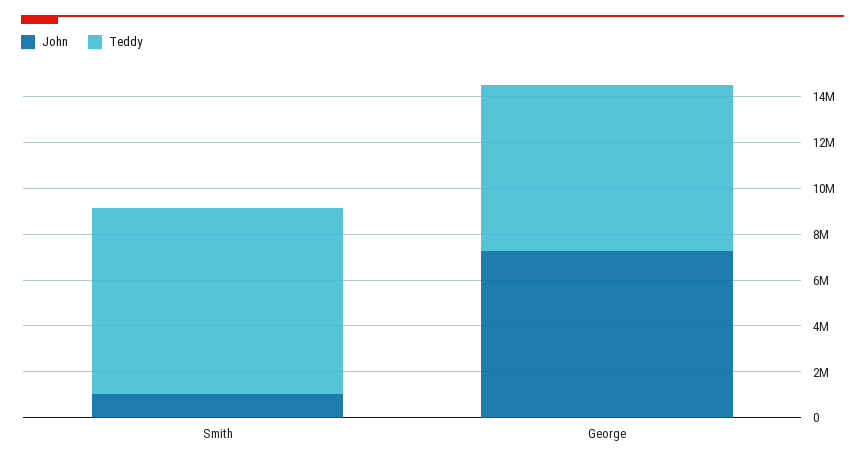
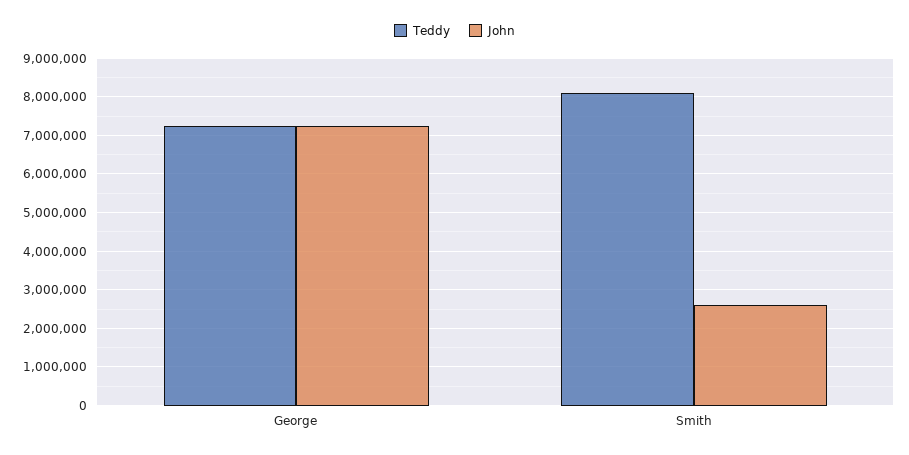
  {
    "John": {
-     "Smith": 1000000,
+     "Smith": 2600000,
      "George": 7200000
    },
    "Teddy": {
      "Smith": 8200000,
      "George": 7200000
    }
  }

